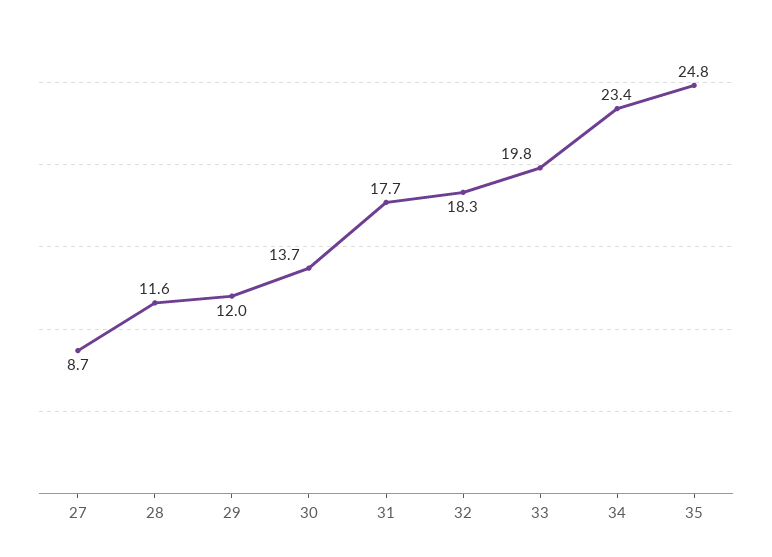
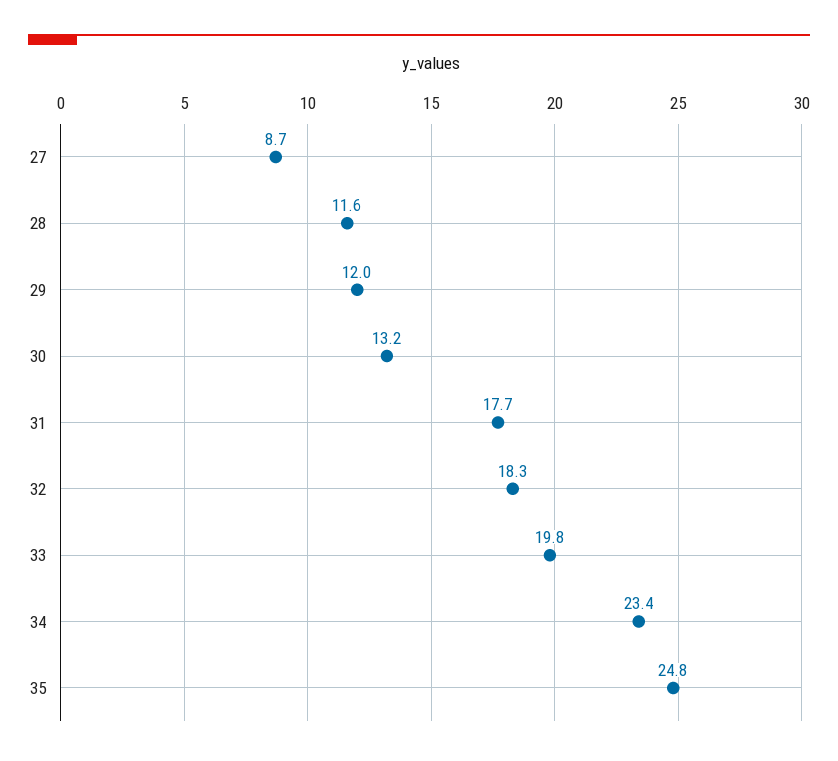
  {
    "27": 8.7,
    "28": 11.6,
    "29": 12,
-   "30": 13.7,
+   "30": 13.2,
    "31": 17.7,
    "32": 18.3,
    "33": 19.8,
    "34": 23.4,
    "35": 24.8
  }

